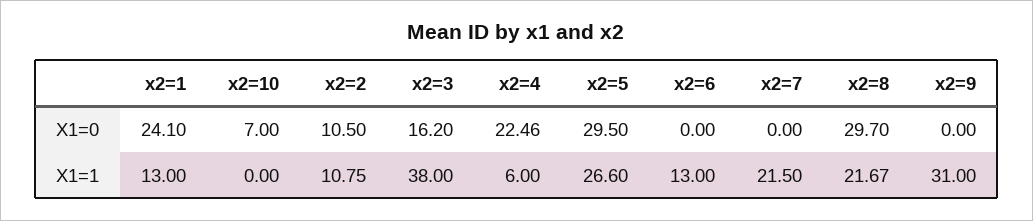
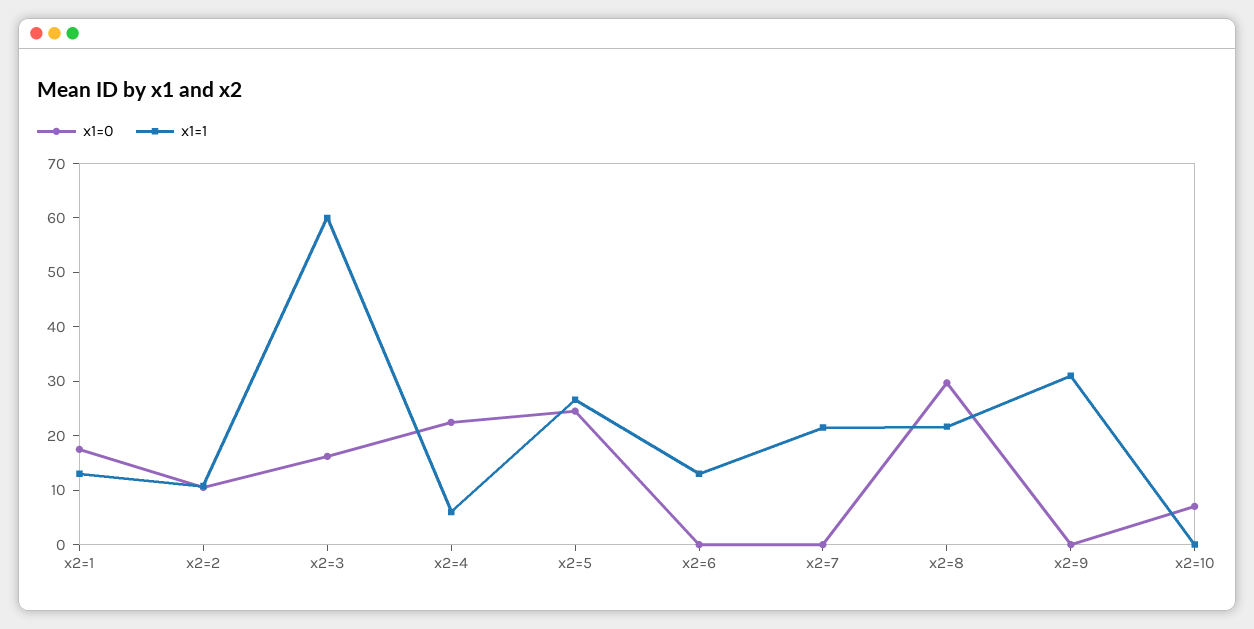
  {
    "X1=0": {
-     "x2=1": 24.1,
+     "x2=1": 18,
      "x2=10": 7,
      "x2=2": 10.5,
      "x2=3": 16.2,
      "x2=4": 22.46,
-     "x2=5": 29.5,
+     "x2=5": 24,
      "x2=6": 0,
      "x2=7": 0,
      "x2=8": 29.7,
      "x2=9": 0
    },
    "X1=1": {
      "x2=1": 13,
      "x2=10": 0,
      "x2=2": 10.75,
-     "x2=3": 38,
+     "x2=3": 60,
      "x2=4": 6,
      "x2=5": 26.6,
      "x2=6": 13,
      "x2=7": 21.5,
      "x2=8": 21.67,
      "x2=9": 31
    }
  }

